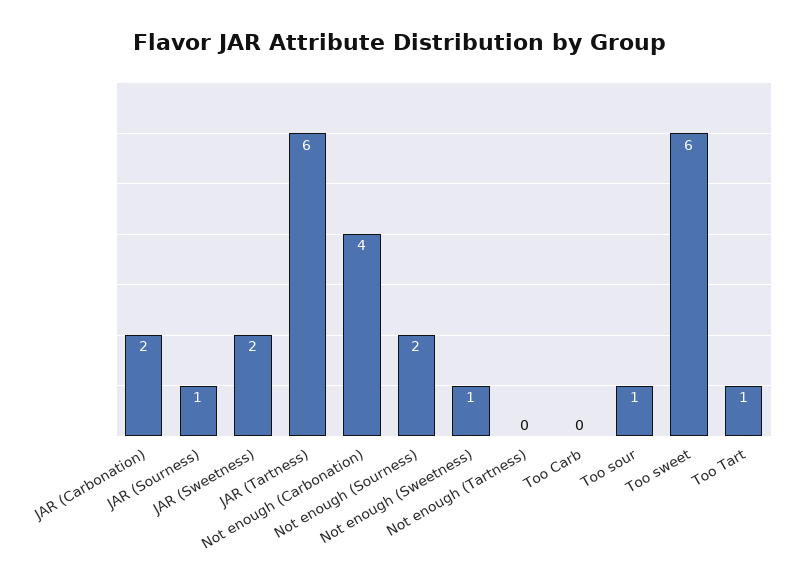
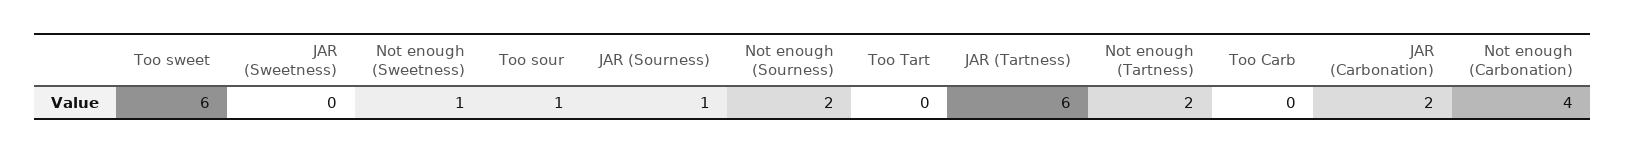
  {
    "JAR (Carbonation)": 2,
    "JAR (Sourness)": 1,
-   "JAR (Sweetness)": 2,
+   "JAR (Sweetness)": 0,
    "JAR (Tartness)": 6,
    "Not enough (Carbonation)": 4,
    "Not enough (Sourness)": 2,
    "Not enough (Sweetness)": 1,
-   "Not enough (Tartness)": 0,
+   "Not enough (Tartness)": 2,
    "Too Carb": 0,
    "Too sour": 1,
    "Too sweet": 6,
-   "Too Tart": 1
+   "Too Tart": 0
  }

